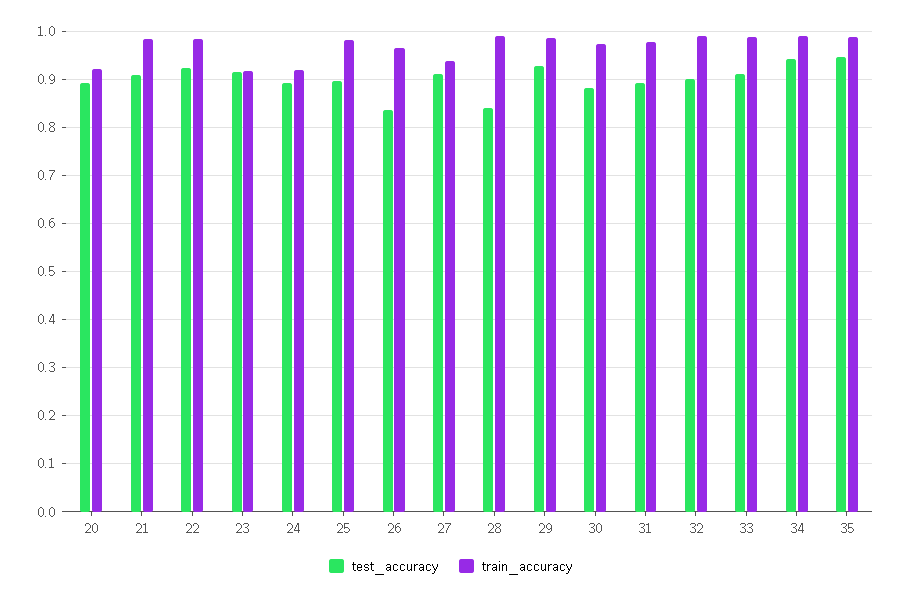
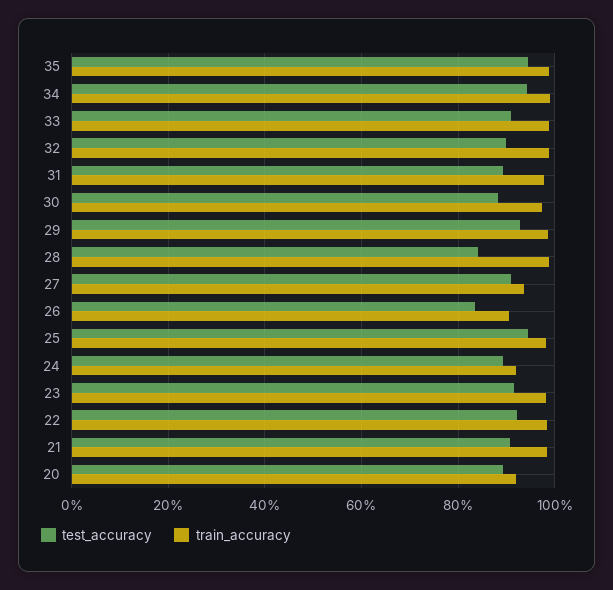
  {
    "test_accuracy": {
      "20": 0.9,
      "21": 0.9,
      "22": 0.92,
      "23": 0.92,
      "24": 0.9,
-     "25": 0.9,
+     "25": 0.94,
      "26": 0.84,
      "27": 0.92,
      "28": 0.84,
      "29": 0.92,
      "30": 0.88,
      "31": 0.9,
      "32": 0.9,
      "33": 0.92,
      "34": 0.94,
      "35": 0.94
    },
    "train_accuracy": {
      "20": 0.92,
      "21": 0.98,
      "22": 0.98,
-     "23": 0.92,
+     "23": 0.98,
      "24": 0.92,
      "25": 0.98,
-     "26": 0.96,
+     "26": 0.9,
      "27": 0.94,
      "28": 0.98,
      "29": 0.98,
      "30": 0.98,
      "31": 0.98,
      "32": 0.98,
      "33": 0.98,
      "34": 1,
      "35": 0.98
    }
  }

